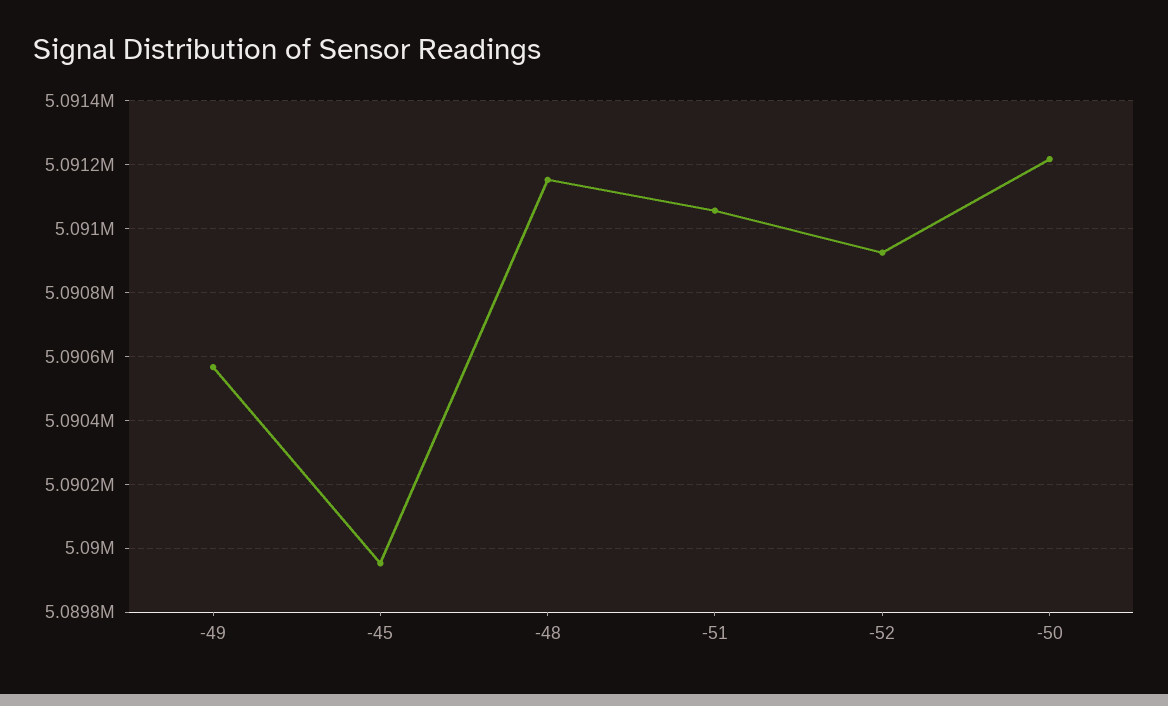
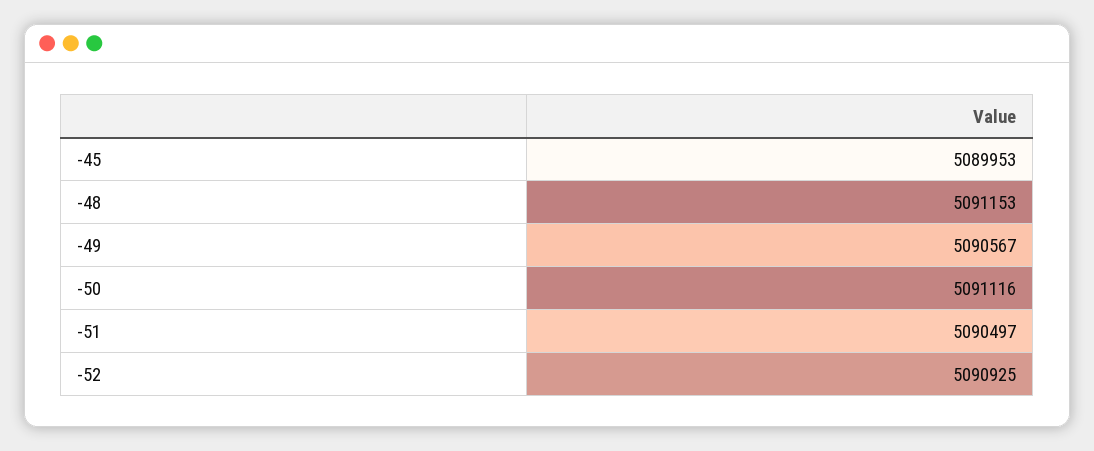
  {
    "-49": 5090567,
    "-45": 5089953,
    "-48": 5091153,
-   "-51": 5091060,
+   "-51": 5090497,
    "-52": 5090925,
-   "-50": 5091220
+   "-50": 5091116
  }

